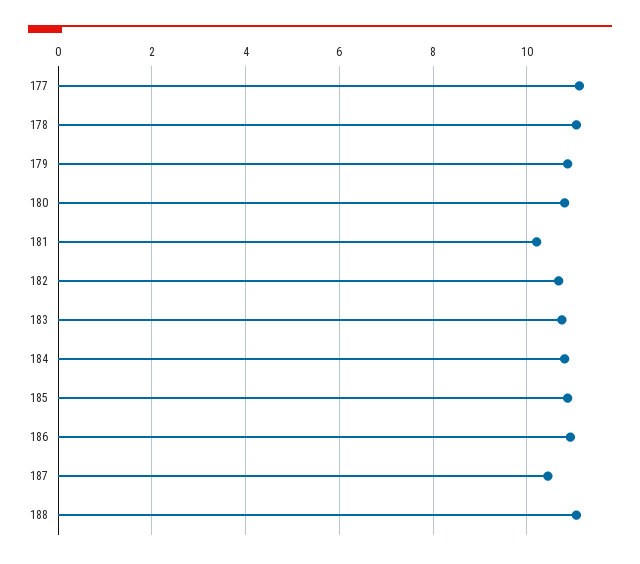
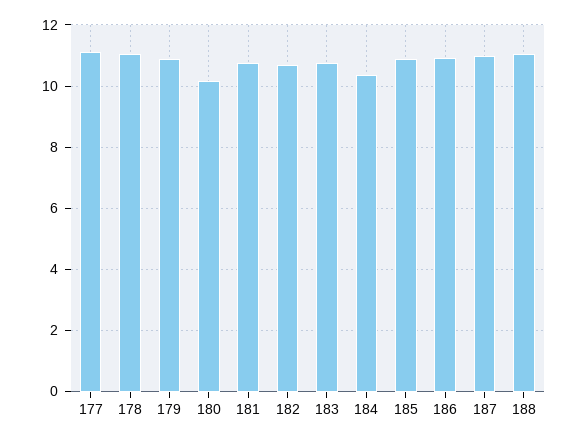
  {
    "177": 11.2,
    "178": 11,
    "179": 10.8,
-   "180": 10.8,
+   "180": 10.2,
-   "181": 10.2,
+   "181": 10.8,
    "182": 10.6,
    "183": 10.8,
-   "184": 10.8,
+   "184": 10.4,
    "185": 10.8,
    "186": 11,
-   "187": 10.4,
+   "187": 11,
    "188": 11
  }

